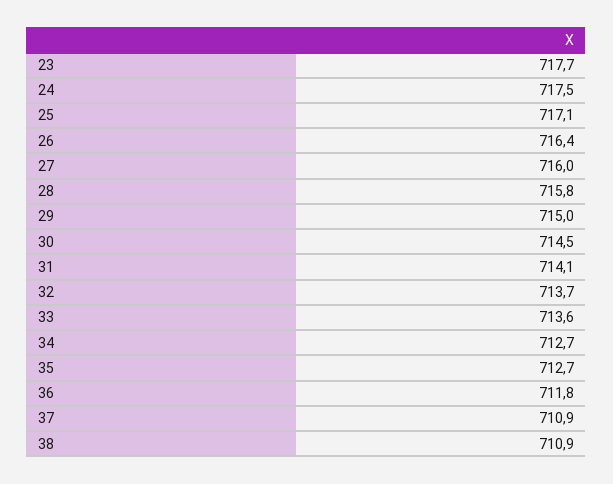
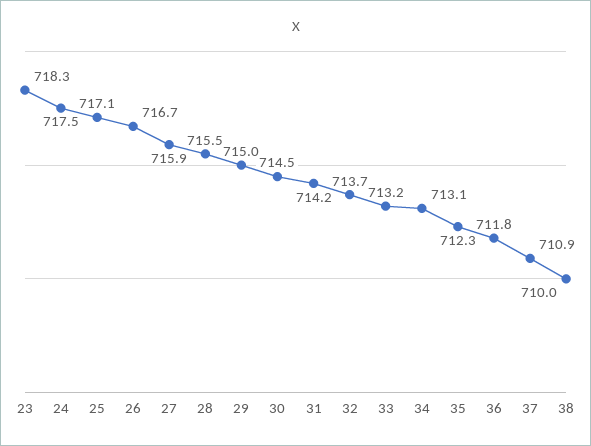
  {
-   "23": 717.7,
+   "23": 718.3,
    "24": 717.5,
    "25": 717.1,
-   "26": 716.4,
+   "26": 716.7,
-   "27": 716,
+   "27": 715.9,
-   "28": 715.8,
+   "28": 715.5,
    "29": 715,
    "30": 714.5,
-   "31": 714.1,
+   "31": 714.2,
    "32": 713.7,
-   "33": 713.6,
+   "33": 713.2,
-   "34": 712.7,
+   "34": 713.1,
-   "35": 712.7,
+   "35": 712.3,
    "36": 711.8,
    "37": 710.9,
-   "38": 710.9
+   "38": 710
  }

